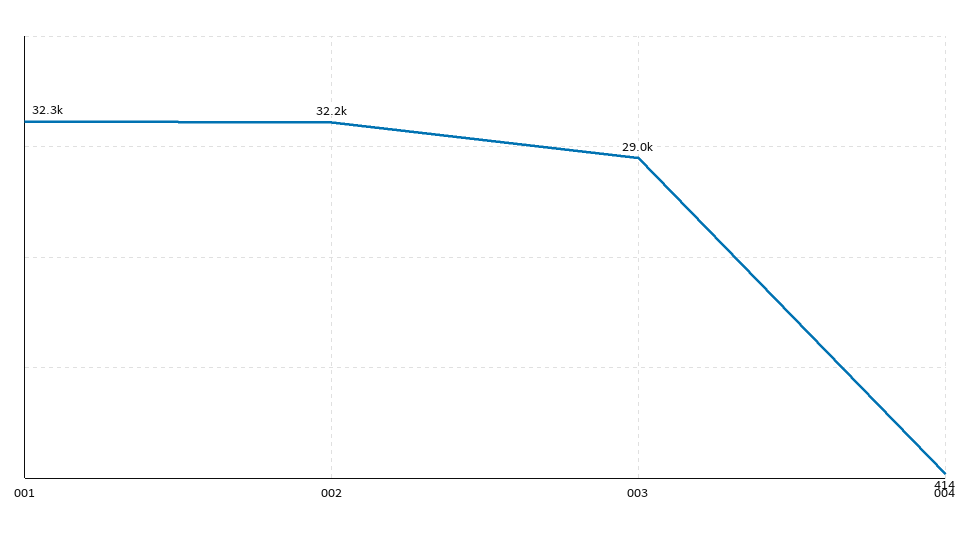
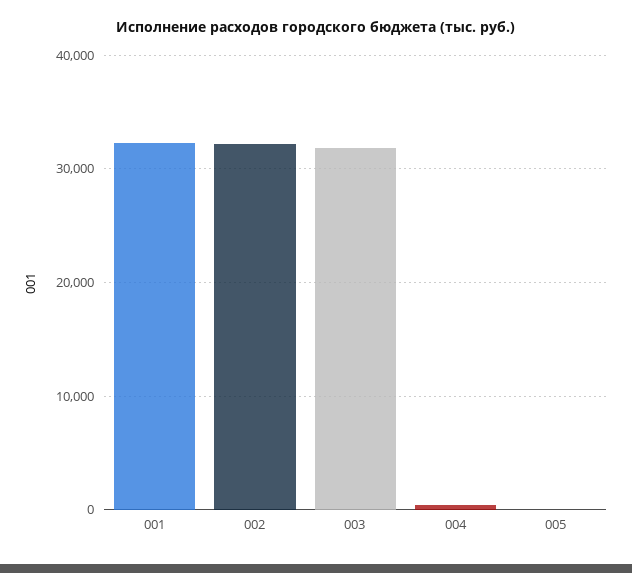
  {
    "001": 32300,
    "002": 32200,
-   "003": 29000,
+   "003": 32000,
-   "004": 414
+   "004": 414,
+   "005": 0
  }

